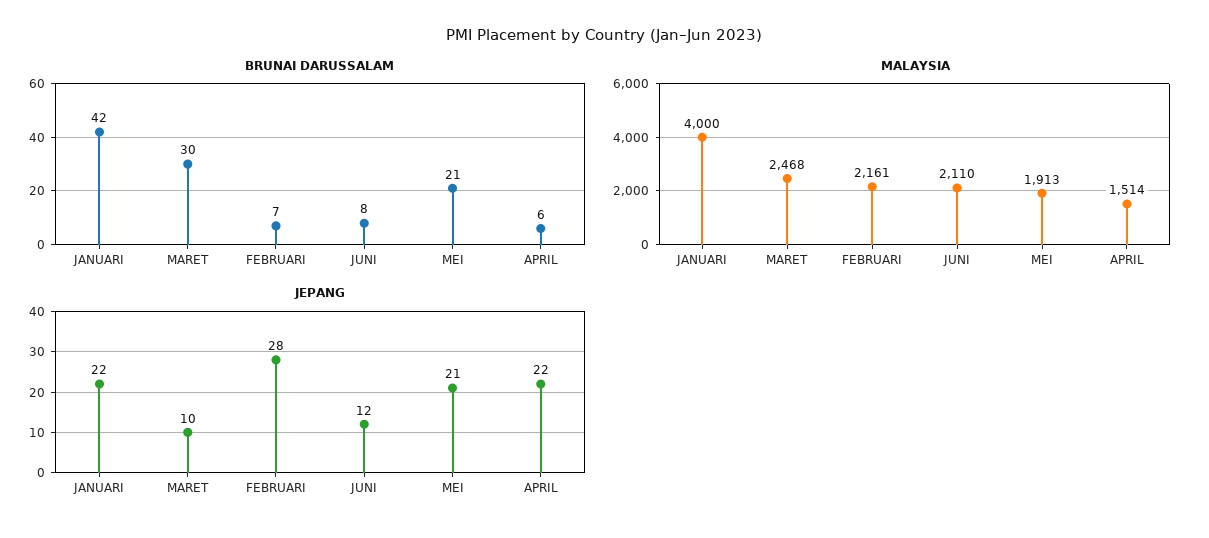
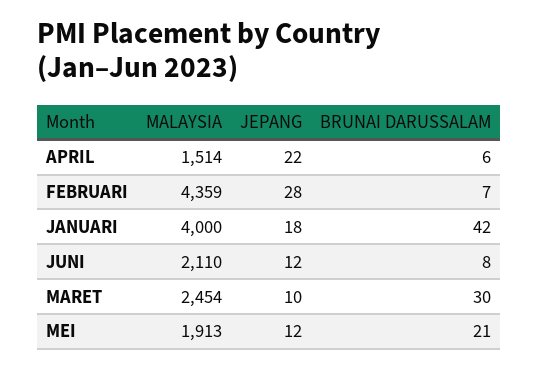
  {
    "BRUNAI DARUSSALAM": {
      "JANUARI": 42,
      "MARET": 30,
      "FEBRUARI": 7,
      "JUNI": 8,
      "MEI": 21,
      "APRIL": 6
    },
    "MALAYSIA": {
      "JANUARI": 4000,
-     "MARET": 2468,
+     "MARET": 2454,
-     "FEBRUARI": 2161,
+     "FEBRUARI": 4359,
      "JUNI": 2110,
      "MEI": 1913,
      "APRIL": 1514
    },
    "JEPANG": {
-     "JANUARI": 22,
+     "JANUARI": 18,
      "MARET": 10,
      "FEBRUARI": 28,
      "JUNI": 12,
-     "MEI": 21,
+     "MEI": 12,
      "APRIL": 22
    }
  }

